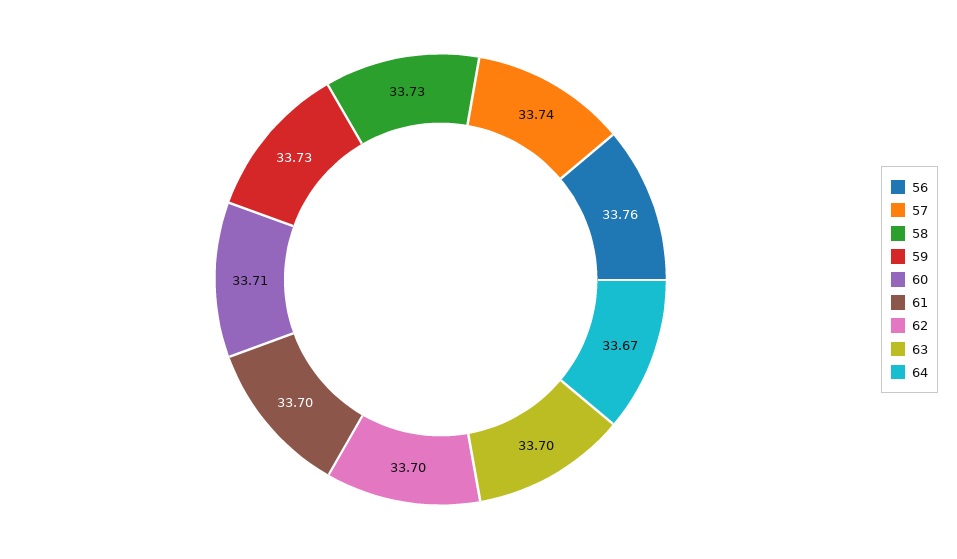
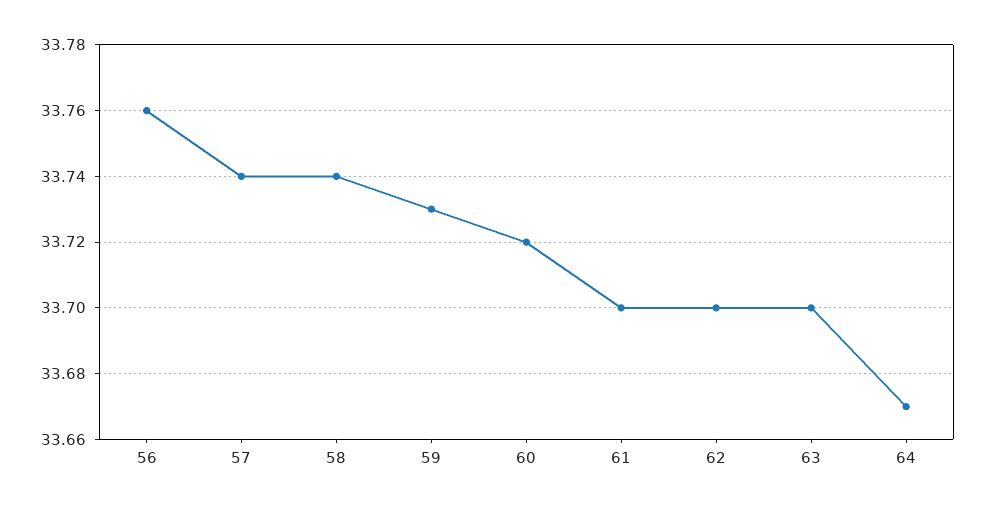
  {
    "56": 33.76,
    "57": 33.74,
-   "58": 33.73,
+   "58": 33.74,
    "59": 33.73,
-   "60": 33.71,
+   "60": 33.72,
    "61": 33.7,
    "62": 33.7,
    "63": 33.7,
    "64": 33.67
  }

